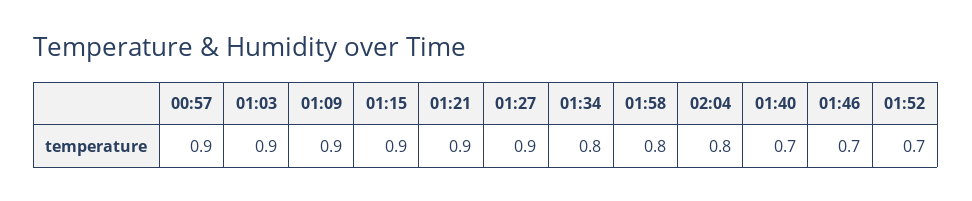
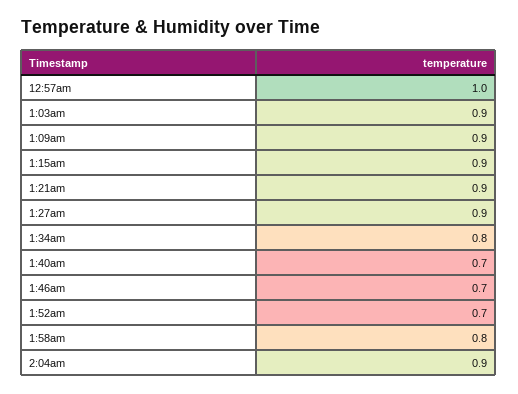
  {
-   "00:57": 0.9,
+   "00:57": 1,
    "01:03": 0.9,
    "01:09": 0.9,
    "01:15": 0.9,
    "01:21": 0.9,
    "01:27": 0.9,
    "01:34": 0.8,
    "01:58": 0.8,
-   "02:04": 0.8,
+   "02:04": 0.9,
    "01:40": 0.7,
    "01:46": 0.7,
    "01:52": 0.7
  }

